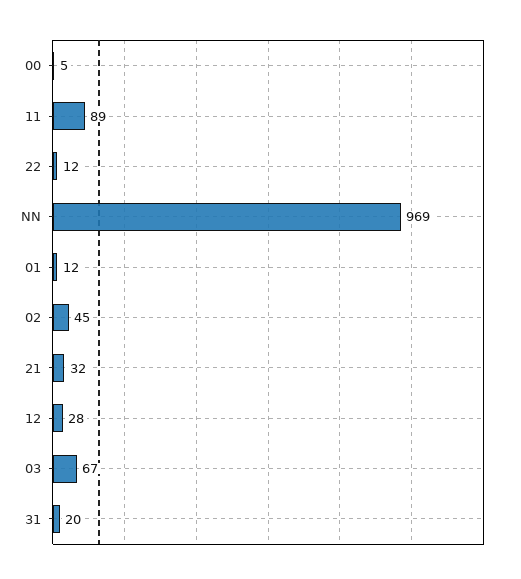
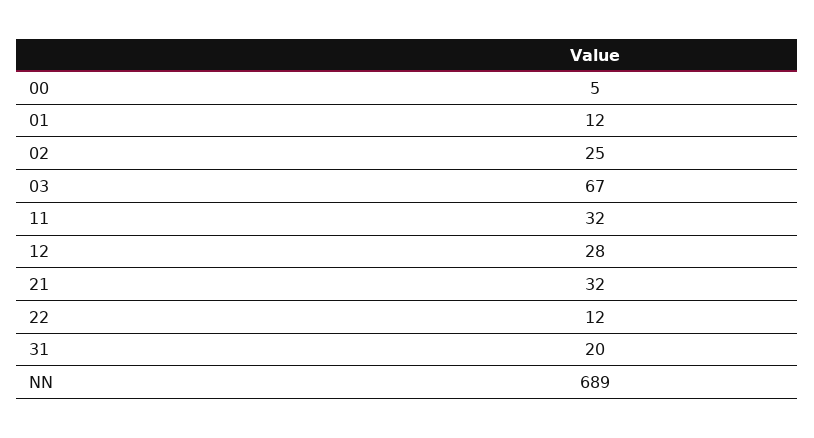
  {
    "00": 5,
-   "11": 89,
+   "11": 32,
    "22": 12,
-   "NN": 969,
+   "NN": 689,
    "01": 12,
-   "02": 45,
+   "02": 25,
    "21": 32,
    "12": 28,
    "03": 67,
    "31": 20
  }

